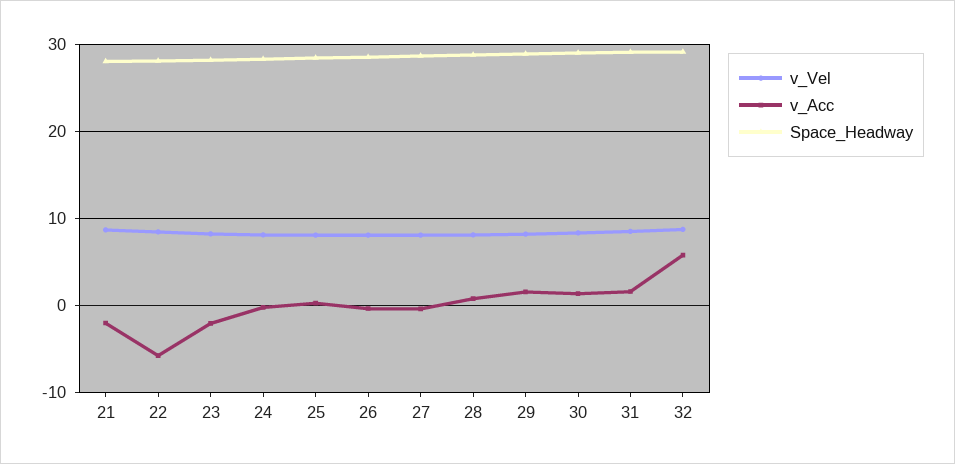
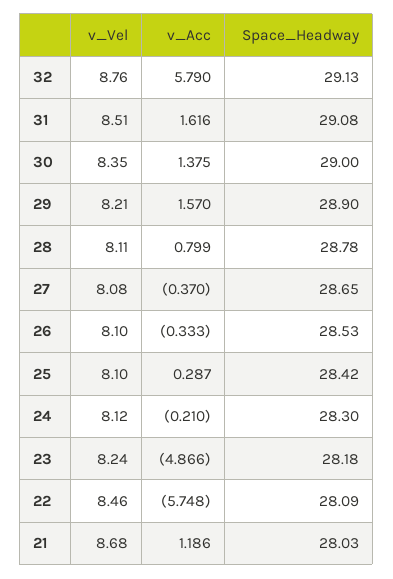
  {
    "v_Vel": {
      "21": 8.68,
      "22": 8.46,
      "23": 8.24,
      "24": 8.12,
      "25": 8.1,
      "26": 8.1,
      "27": 8.08,
      "28": 8.11,
      "29": 8.21,
      "30": 8.35,
      "31": 8.51,
      "32": 8.76
    },
    "v_Acc": {
-     "21": -2,
+     "21": 1.186,
      "22": -5.748,
-     "23": -2,
+     "23": -4.866,
      "24": -0.21,
      "25": 0.287,
      "26": -0.333,
      "27": -0.37,
      "28": 0.799,
      "29": 1.57,
      "30": 1.375,
      "31": 1.616,
      "32": 5.79
    },
    "Space_Headway": {
      "21": 28.03,
      "22": 28.09,
      "23": 28.18,
      "24": 28.3,
      "25": 28.42,
      "26": 28.53,
      "27": 28.65,
      "28": 28.78,
      "29": 28.9,
      "30": 29,
      "31": 29.08,
      "32": 29.13
    }
  }

